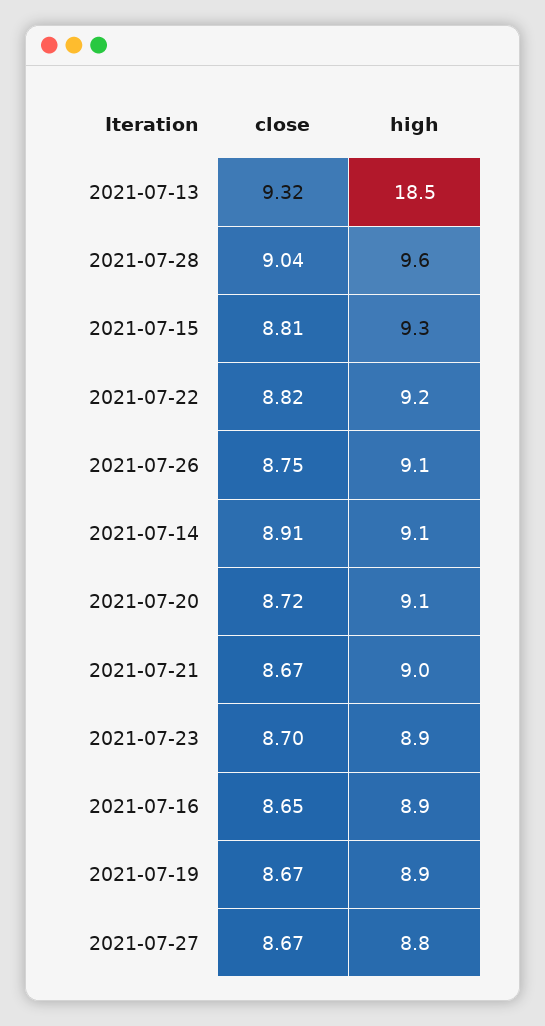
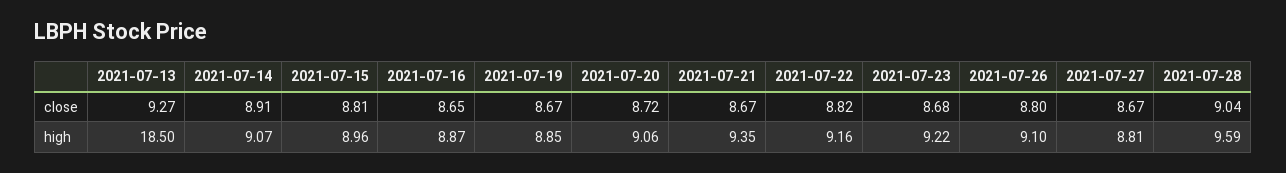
  {
    "close": {
-     "2021-07-13": 9.32,
+     "2021-07-13": 9.27,
      "2021-07-28": 9.04,
      "2021-07-15": 8.81,
      "2021-07-22": 8.82,
-     "2021-07-26": 8.75,
+     "2021-07-26": 8.8,
      "2021-07-14": 8.91,
      "2021-07-20": 8.72,
      "2021-07-21": 8.67,
-     "2021-07-23": 8.7,
+     "2021-07-23": 8.68,
      "2021-07-16": 8.65,
      "2021-07-19": 8.67,
      "2021-07-27": 8.67
    },
    "high": {
      "2021-07-13": 18.5,
      "2021-07-28": 9.59,
-     "2021-07-15": 9.3,
+     "2021-07-15": 8.96,
      "2021-07-22": 9.16,
      "2021-07-26": 9.1,
      "2021-07-14": 9.07,
      "2021-07-20": 9.06,
-     "2021-07-21": 9,
+     "2021-07-21": 9.35,
-     "2021-07-23": 8.9,
+     "2021-07-23": 9.22,
      "2021-07-16": 8.87,
      "2021-07-19": 8.85,
      "2021-07-27": 8.81
    }
  }

